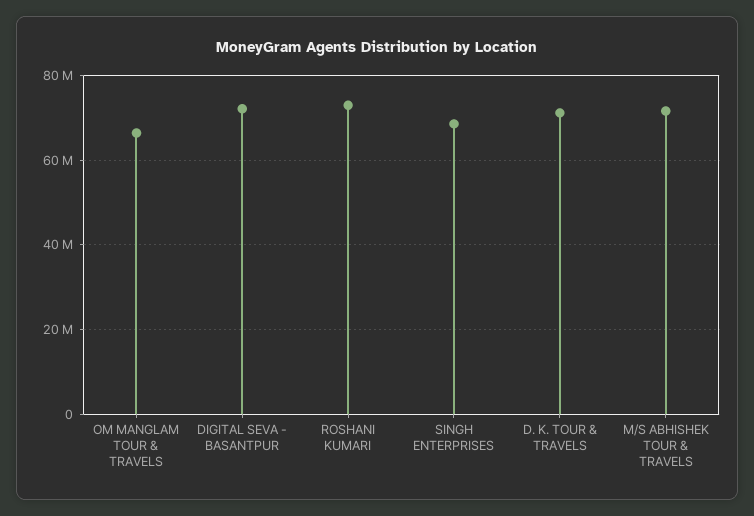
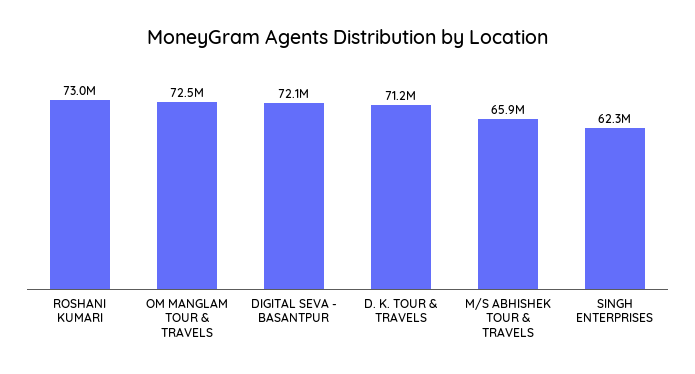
  {
-   "OM MANGLAM TOUR & TRAVELS": 66000000,
+   "OM MANGLAM TOUR & TRAVELS": 72500000,
    "DIGITAL SEVA - BASANTPUR": 72100000,
    "ROSHANI KUMARI": 73000000,
-   "SINGH ENTERPRISES": 68000000,
+   "SINGH ENTERPRISES": 62300000,
    "D. K. TOUR & TRAVELS": 71200000,
-   "M/S ABHISHEK TOUR & TRAVELS": 72000000
+   "M/S ABHISHEK TOUR & TRAVELS": 65900000
  }

